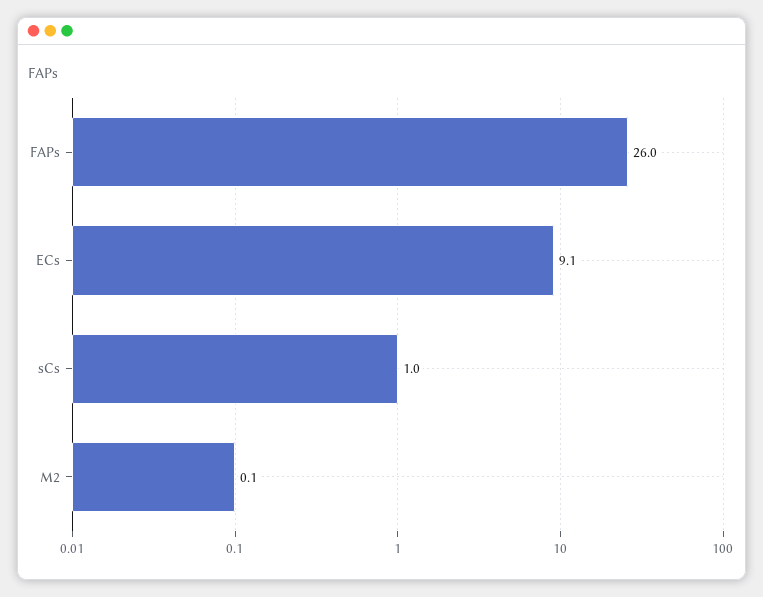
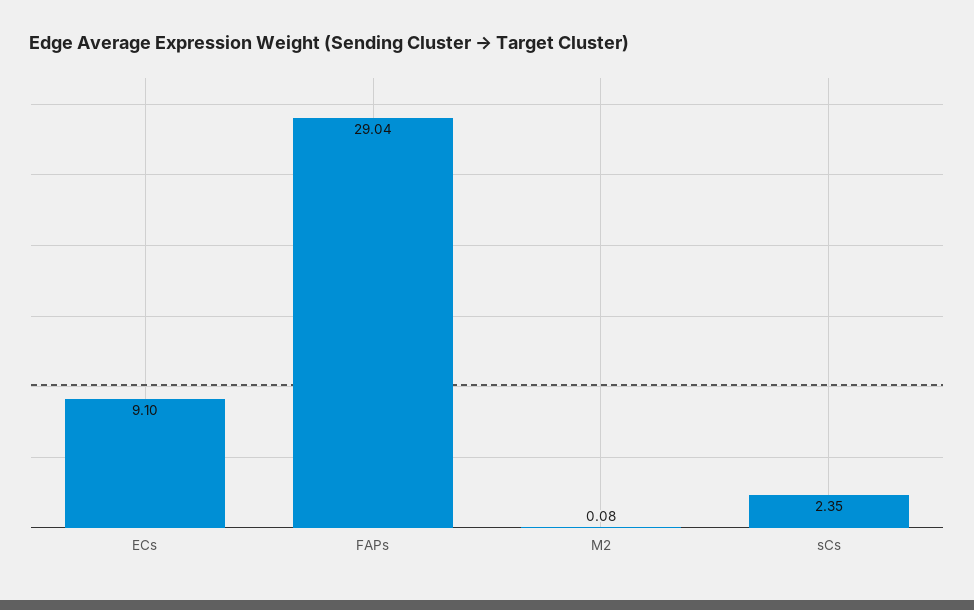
  {
-   "FAPs": 26,
+   "FAPs": 29.04,
    "ECs": 9.1,
-   "sCs": 1,
+   "sCs": 2.35,
    "M2": 0.08
  }

